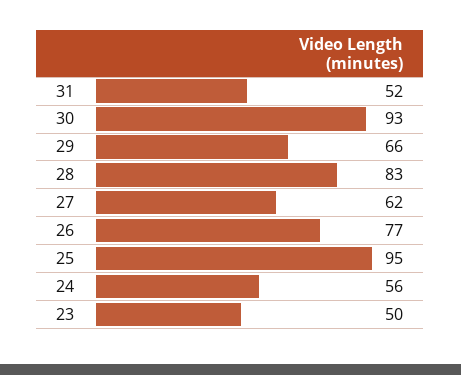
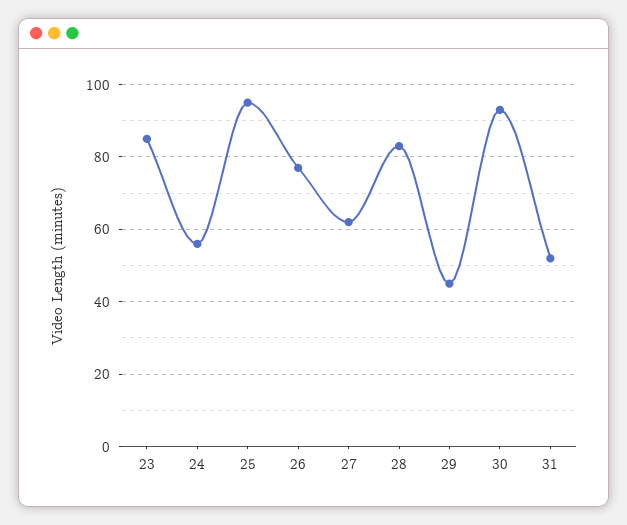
  {
    "31": 52,
    "30": 93,
-   "29": 66,
+   "29": 45,
    "28": 83,
    "27": 62,
    "26": 77,
    "25": 95,
    "24": 56,
-   "23": 50
+   "23": 85
  }

